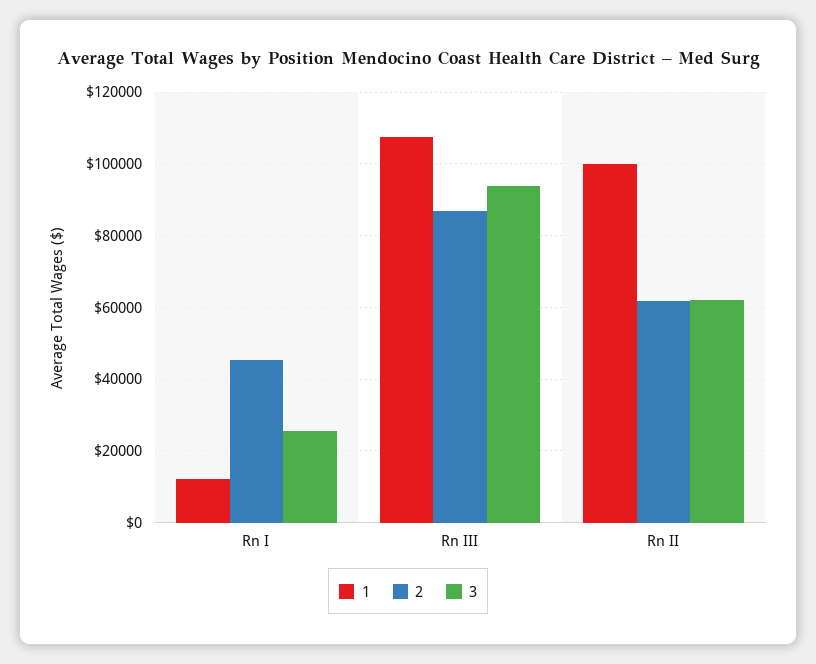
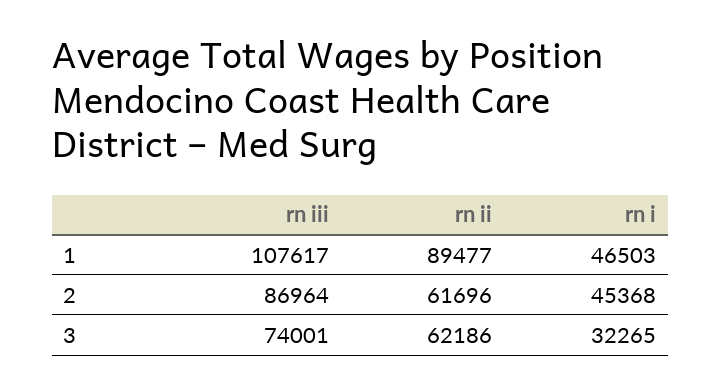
  {
    "1": {
-     "Rn I": 12000,
+     "Rn I": 46503,
      "Rn III": 107617,
-     "Rn II": 100000
+     "Rn II": 89477
    },
    "2": {
      "Rn I": 45368,
      "Rn III": 86964,
      "Rn II": 61696
    },
    "3": {
-     "Rn I": 26000,
+     "Rn I": 32265,
-     "Rn III": 94000,
+     "Rn III": 74001,
      "Rn II": 62186
    }
  }

